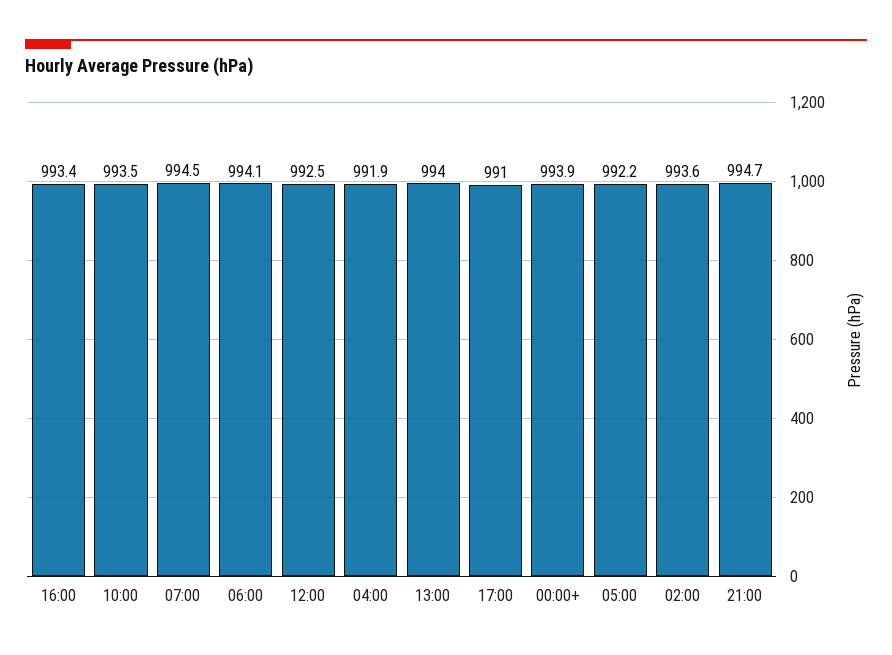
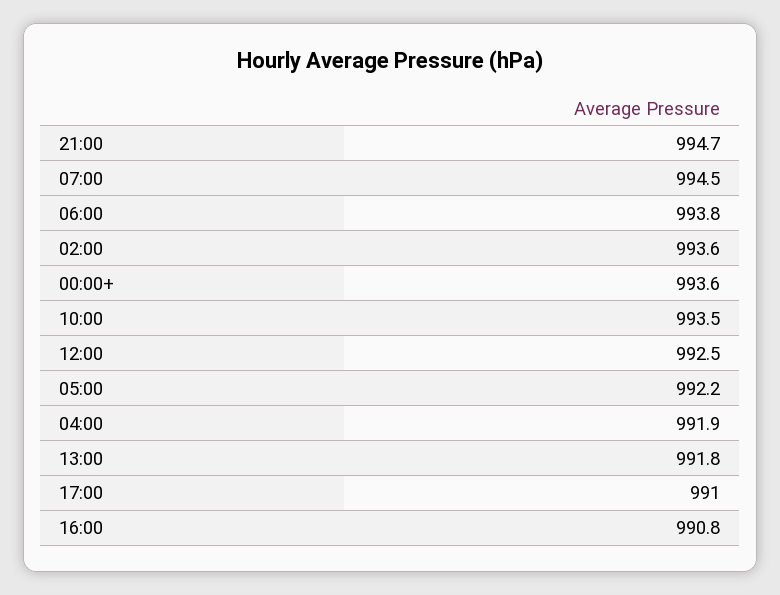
  {
-   "16:00": 993.4,
+   "16:00": 990.8,
    "10:00": 993.5,
    "07:00": 994.5,
-   "06:00": 994.1,
+   "06:00": 993.8,
    "12:00": 992.5,
    "04:00": 991.9,
-   "13:00": 994,
+   "13:00": 991.8,
    "17:00": 991,
-   "00:00+": 993.9,
+   "00:00+": 993.6,
    "05:00": 992.2,
    "02:00": 993.6,
    "21:00": 994.7
  }

